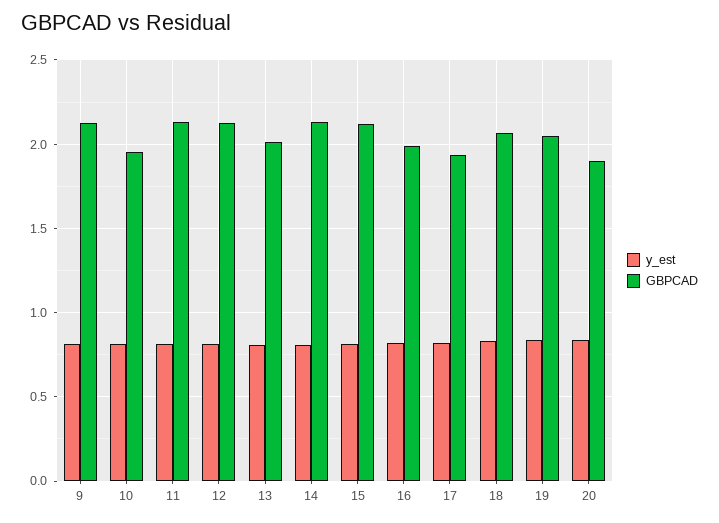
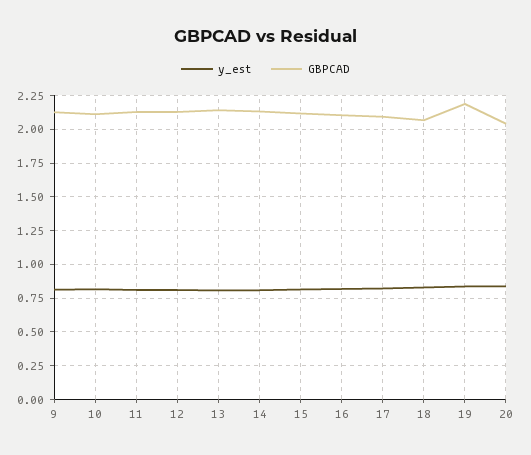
  {
    "y_est": {
      "9": 0.8,
      "10": 0.8,
      "11": 0.8,
      "12": 0.8,
      "13": 0.8,
      "14": 0.8,
      "15": 0.8,
      "16": 0.8,
      "17": 0.8,
      "18": 0.85,
      "19": 0.85,
      "20": 0.85
    },
    "GBPCAD": {
      "9": 2.15,
-     "10": 1.95,
+     "10": 2.1,
      "11": 2.15,
      "12": 2.15,
-     "13": 2,
+     "13": 2.15,
      "14": 2.15,
      "15": 2.1,
-     "16": 2,
+     "16": 2.1,
-     "17": 1.95,
+     "17": 2.1,
      "18": 2.05,
-     "19": 2.05,
+     "19": 2.2,
-     "20": 1.9
+     "20": 2.05
    }
  }

